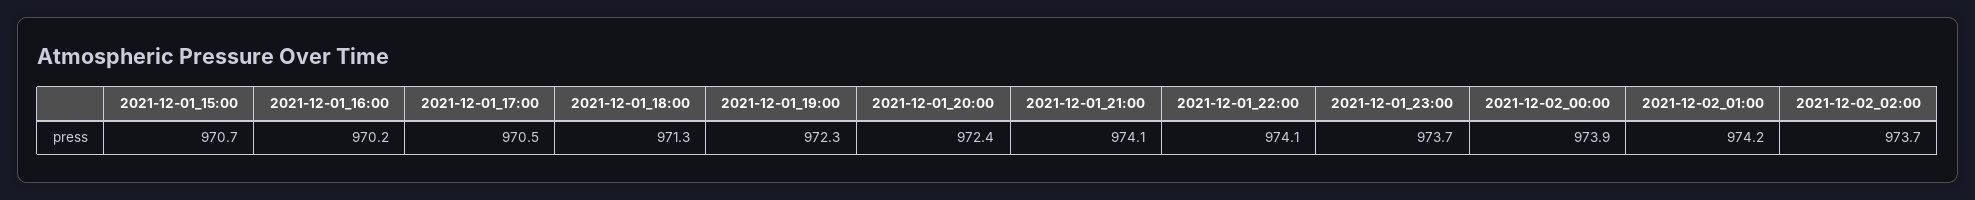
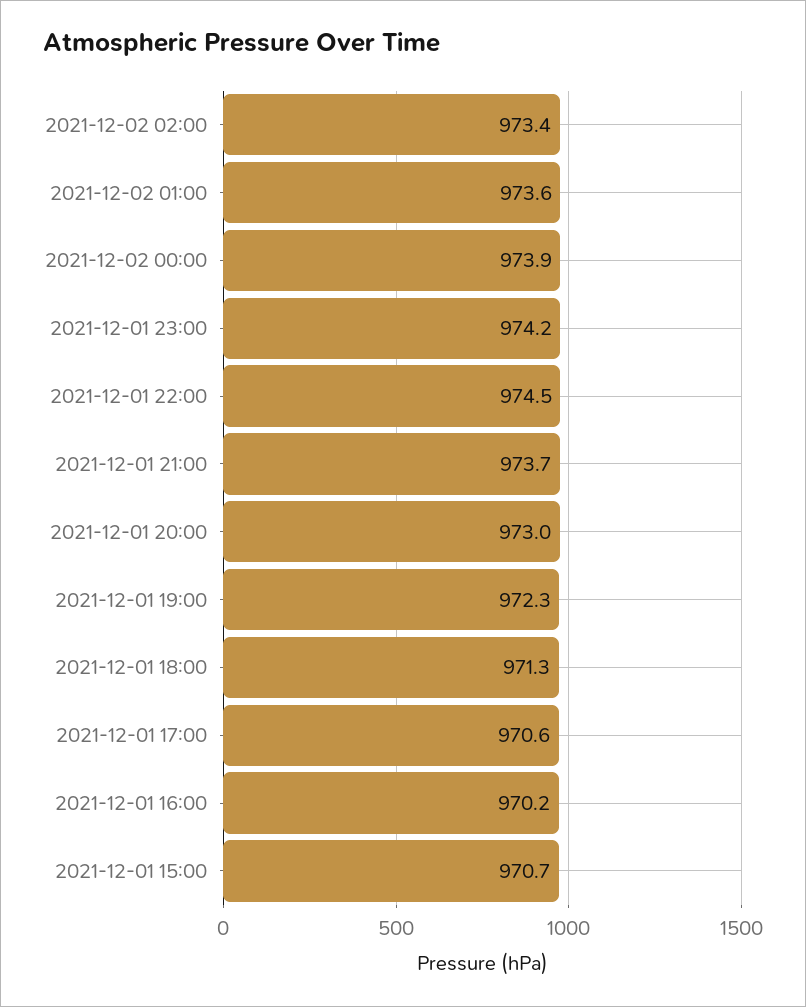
  {
    "2021-12-01_15:00": 970.7,
    "2021-12-01_16:00": 970.2,
-   "2021-12-01_17:00": 970.5,
+   "2021-12-01_17:00": 970.6,
    "2021-12-01_18:00": 971.3,
    "2021-12-01_19:00": 972.3,
-   "2021-12-01_20:00": 972.4,
+   "2021-12-01_20:00": 973,
-   "2021-12-01_21:00": 974.1,
+   "2021-12-01_21:00": 973.7,
-   "2021-12-01_22:00": 974.1,
+   "2021-12-01_22:00": 974.5,
-   "2021-12-01_23:00": 973.7,
+   "2021-12-01_23:00": 974.2,
    "2021-12-02_00:00": 973.9,
-   "2021-12-02_01:00": 974.2,
+   "2021-12-02_01:00": 973.6,
-   "2021-12-02_02:00": 973.7
+   "2021-12-02_02:00": 973.4
  }

